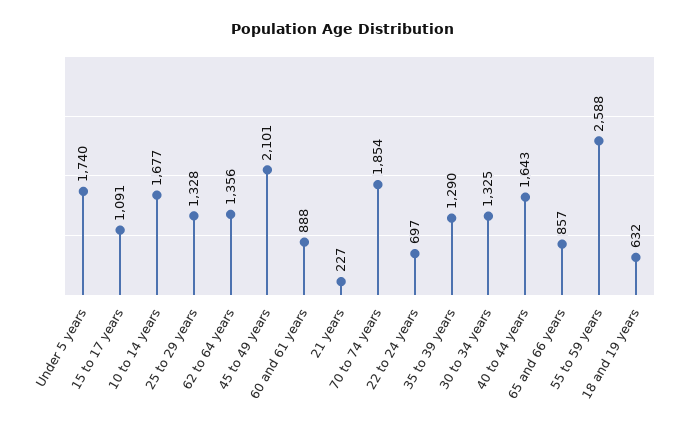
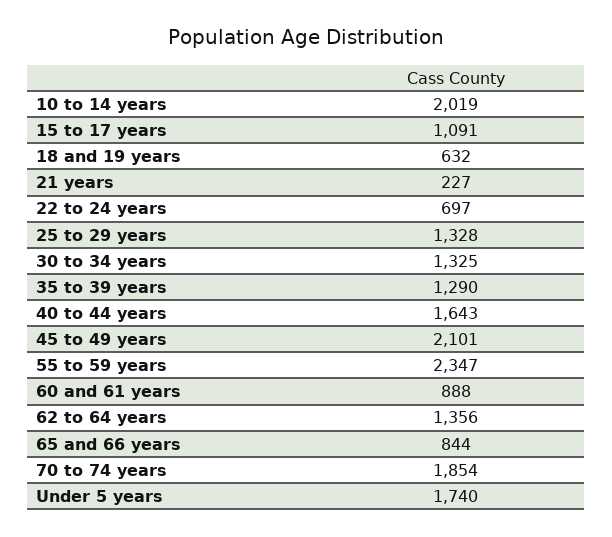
  {
    "Under 5 years": 1740,
    "15 to 17 years": 1091,
-   "10 to 14 years": 1677,
+   "10 to 14 years": 2019,
    "25 to 29 years": 1328,
    "62 to 64 years": 1356,
    "45 to 49 years": 2101,
    "60 and 61 years": 888,
    "21 years": 227,
    "70 to 74 years": 1854,
    "22 to 24 years": 697,
    "35 to 39 years": 1290,
    "30 to 34 years": 1325,
    "40 to 44 years": 1643,
-   "65 and 66 years": 857,
+   "65 and 66 years": 844,
-   "55 to 59 years": 2588,
+   "55 to 59 years": 2347,
    "18 and 19 years": 632
  }

